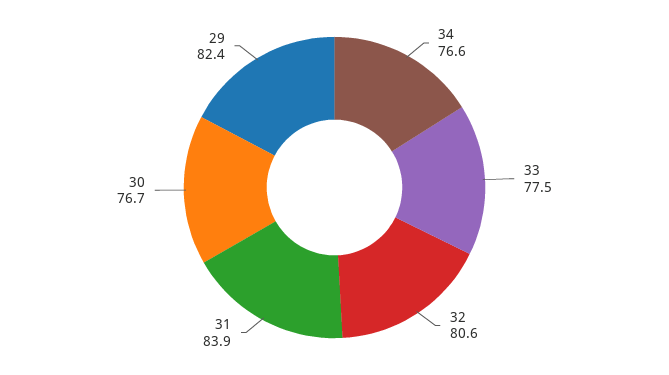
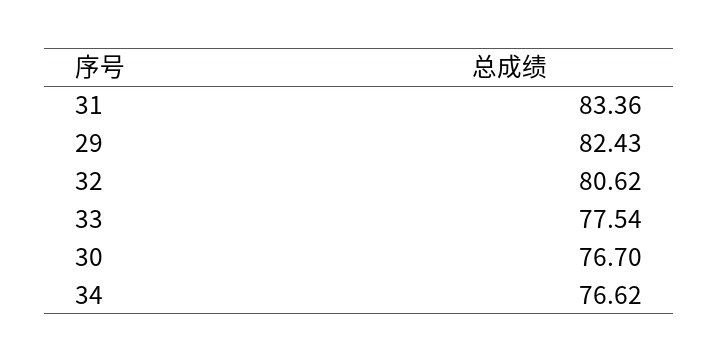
  {
    "34": 76.62,
    "33": 77.54,
    "32": 80.62,
-   "31": 83.9,
+   "31": 83.36,
    "30": 76.7,
    "29": 82.43
  }

